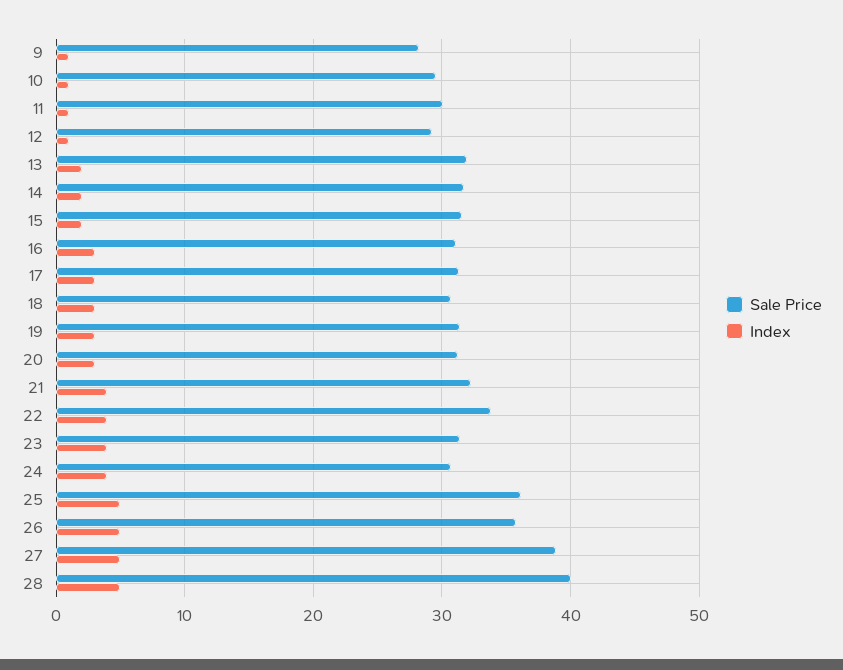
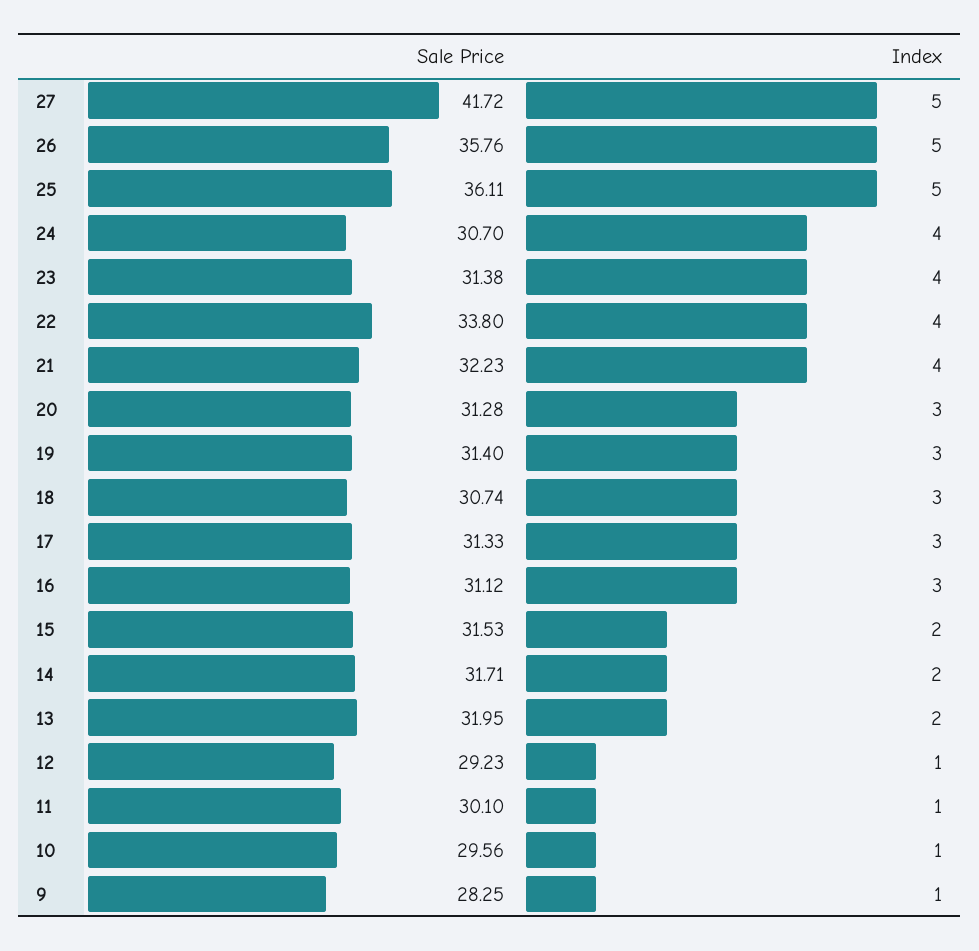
  {
    "Sale Price": {
      "9": 28.25,
      "10": 29.56,
      "11": 30.1,
      "12": 29.23,
      "13": 31.95,
      "14": 31.71,
      "15": 31.53,
      "16": 31.12,
      "17": 31.33,
      "18": 30.74,
      "19": 31.4,
      "20": 31.28,
      "21": 32.23,
      "22": 33.8,
      "23": 31.38,
      "24": 30.7,
      "25": 36.11,
      "26": 35.76,
-     "27": 39,
+     "27": 41.72
-     "28": 40
    },
    "Index": {
      "9": 1,
      "10": 1,
      "11": 1,
      "12": 1,
      "13": 2,
      "14": 2,
      "15": 2,
      "16": 3,
      "17": 3,
      "18": 3,
      "19": 3,
      "20": 3,
      "21": 4,
      "22": 4,
      "23": 4,
      "24": 4,
      "25": 5,
      "26": 5,
-     "27": 5,
+     "27": 5
-     "28": 5
    }
  }

